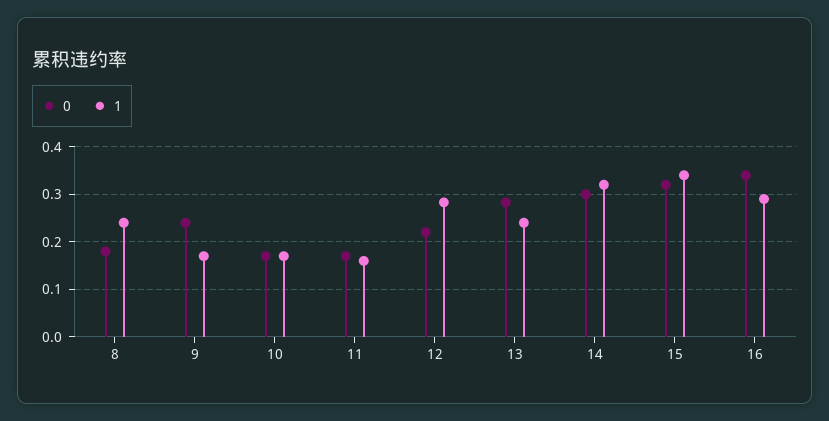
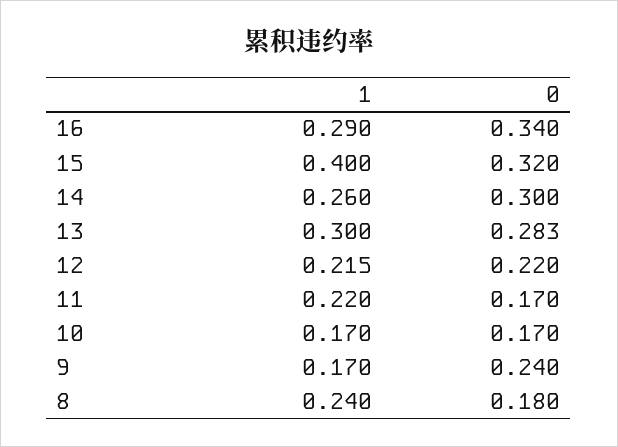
  {
    "0": {
      "8": 0.18,
      "9": 0.24,
      "10": 0.17,
      "11": 0.17,
      "12": 0.22,
      "13": 0.283,
      "14": 0.3,
      "15": 0.32,
      "16": 0.34
    },
    "1": {
      "8": 0.24,
      "9": 0.17,
      "10": 0.17,
-     "11": 0.16,
+     "11": 0.22,
-     "12": 0.28,
+     "12": 0.215,
-     "13": 0.24,
+     "13": 0.3,
-     "14": 0.32,
+     "14": 0.26,
-     "15": 0.34,
+     "15": 0.4,
      "16": 0.29
    }
  }

